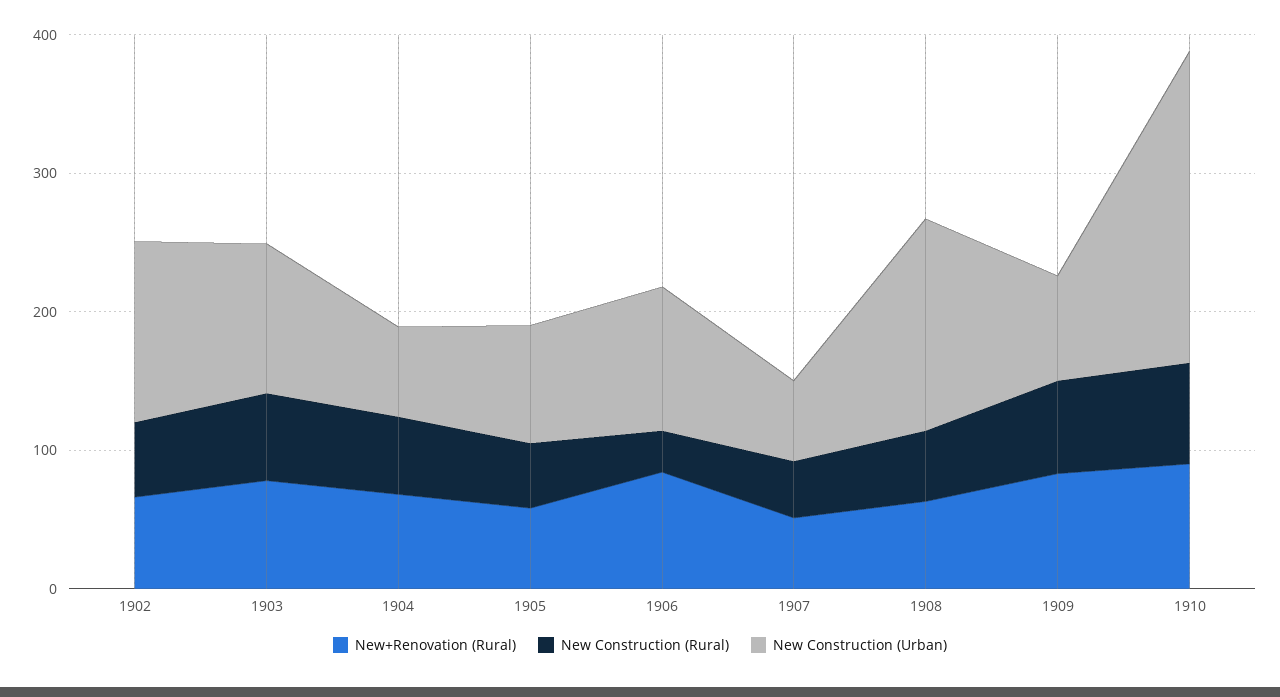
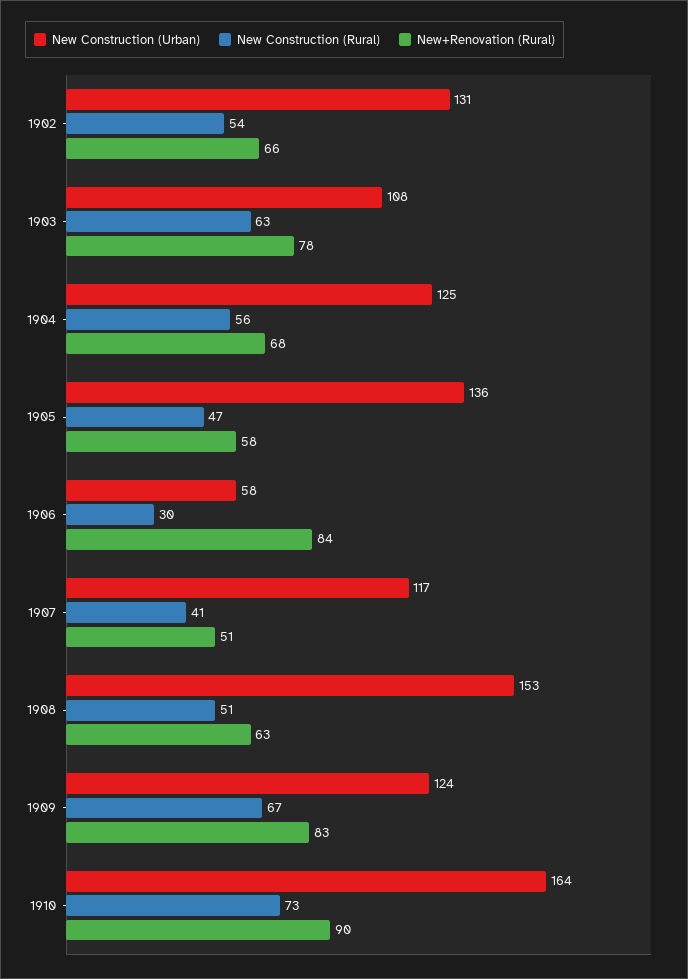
  {
    "New+Renovation (Rural)": {
      "1902": 66,
      "1903": 78,
      "1904": 68,
      "1905": 58,
      "1906": 84,
      "1907": 51,
      "1908": 63,
      "1909": 83,
      "1910": 90
    },
    "New Construction (Rural)": {
      "1902": 54,
      "1903": 63,
      "1904": 56,
      "1905": 47,
      "1906": 30,
      "1907": 41,
      "1908": 51,
      "1909": 67,
      "1910": 73
    },
    "New Construction (Urban)": {
      "1902": 131,
      "1903": 108,
-     "1904": 60,
+     "1904": 125,
-     "1905": 80,
+     "1905": 136,
-     "1906": 100,
+     "1906": 58,
-     "1907": 60,
+     "1907": 117,
      "1908": 153,
-     "1909": 80,
+     "1909": 124,
-     "1910": 220
+     "1910": 164
    }
  }

